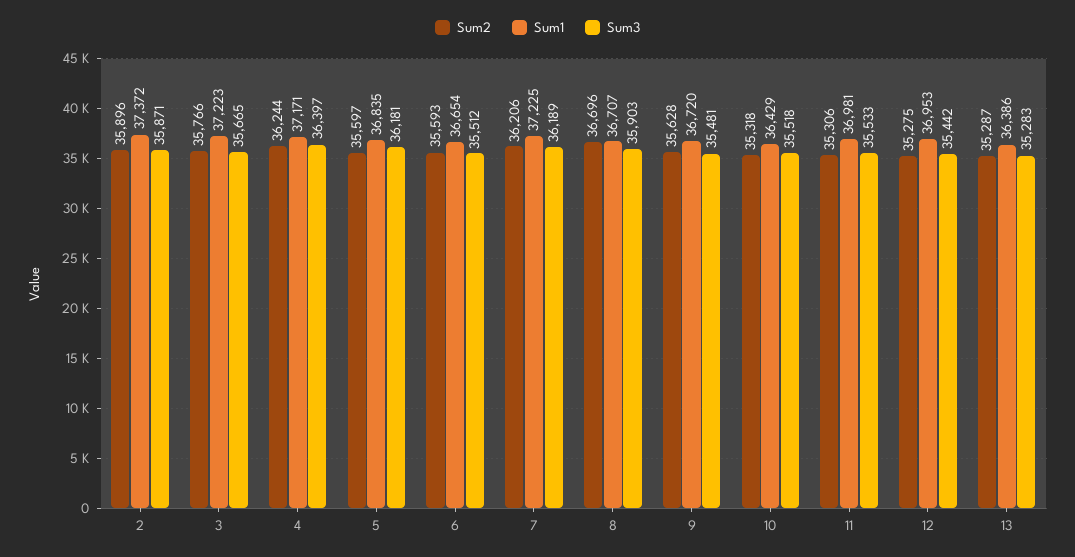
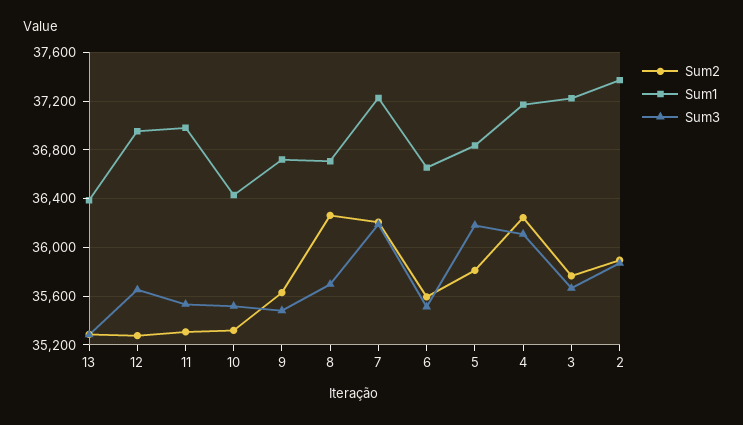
  {
    "Sum2": {
      "2": 35896,
      "3": 35766,
      "4": 36244,
-     "5": 35597,
+     "5": 35800,
      "6": 35593,
      "7": 36206,
-     "8": 36696,
+     "8": 36250,
      "9": 35628,
      "10": 35318,
      "11": 35306,
      "12": 35275,
      "13": 35287
    },
    "Sum1": {
      "2": 37372,
      "3": 37223,
      "4": 37171,
      "5": 36835,
      "6": 36654,
      "7": 37225,
      "8": 36707,
      "9": 36720,
      "10": 36429,
      "11": 36981,
      "12": 36953,
      "13": 36386
    },
    "Sum3": {
      "2": 35871,
      "3": 35665,
-     "4": 36397,
+     "4": 36100,
      "5": 36181,
      "6": 35512,
      "7": 36189,
-     "8": 35903,
+     "8": 35700,
      "9": 35481,
      "10": 35518,
      "11": 35533,
-     "12": 35442,
+     "12": 35650,
      "13": 35283
    }
  }

